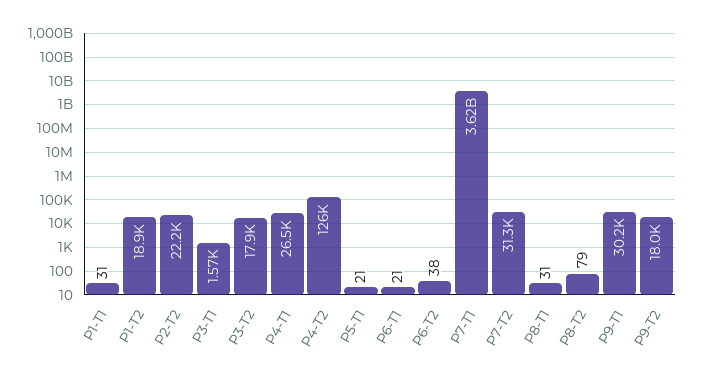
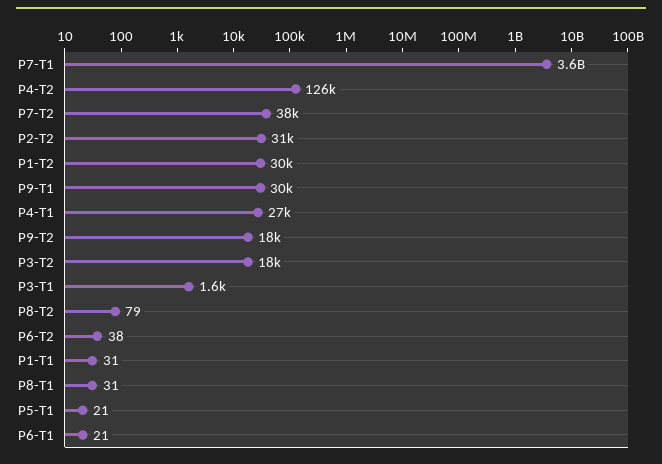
  {
    "P1-T1": 31,
-   "P1-T2": 18900,
+   "P1-T2": 30000,
-   "P2-T2": 22200,
+   "P2-T2": 31000,
    "P3-T1": 1570,
    "P3-T2": 17900,
    "P4-T1": 26500,
    "P4-T2": 126000,
    "P5-T1": 21,
    "P6-T1": 21,
    "P6-T2": 38,
    "P7-T1": 3620000000,
-   "P7-T2": 31300,
+   "P7-T2": 38000,
    "P8-T1": 31,
    "P8-T2": 79,
    "P9-T1": 30200,
    "P9-T2": 18000
  }

